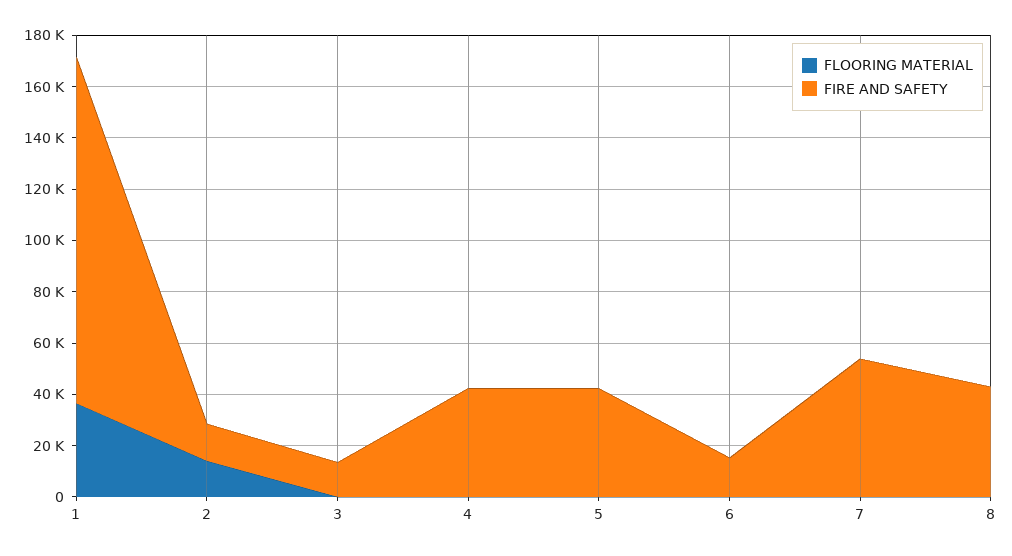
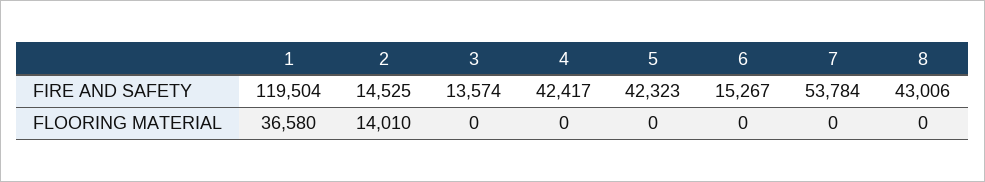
  {
    "FLOORING MATERIAL": {
      "1": 36580,
      "2": 14010,
      "3": 0,
      "4": 0,
      "5": 0,
      "6": 0,
      "7": 0,
      "8": 0
    },
    "FIRE AND SAFETY": {
-     "1": 135000,
+     "1": 119504,
      "2": 14525,
      "3": 13574,
      "4": 42417,
      "5": 42323,
      "6": 15267,
      "7": 53784,
      "8": 43006
    }
  }

